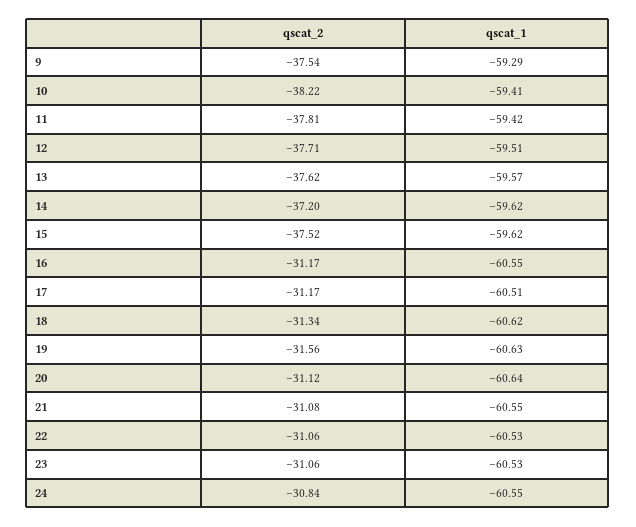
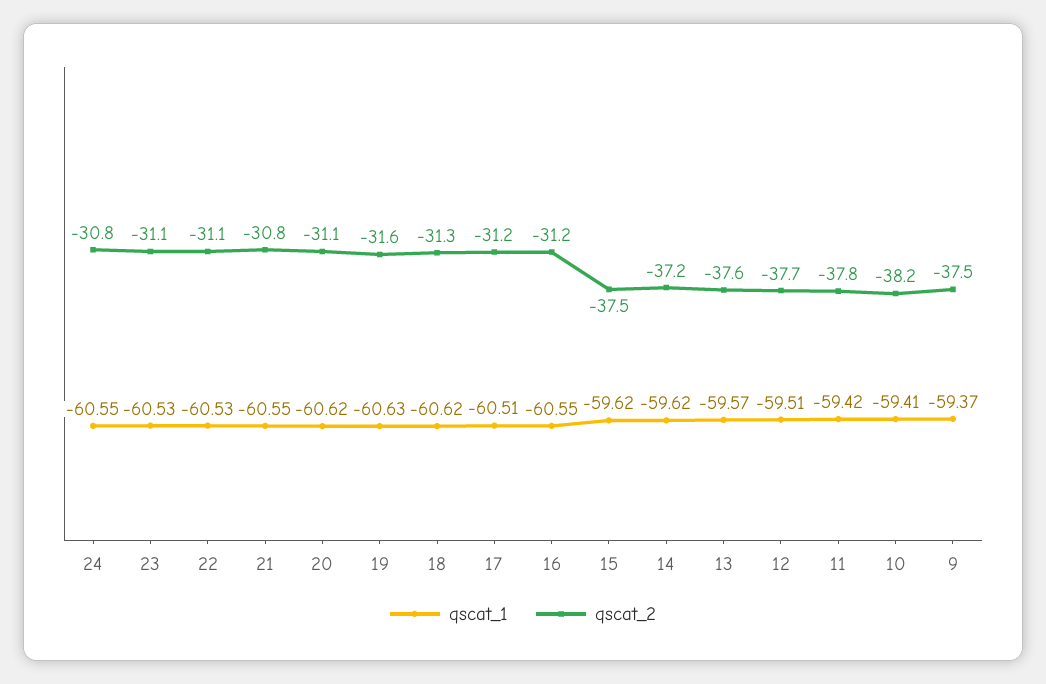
  {
    "qscat_2": {
      "9": -37.54,
      "10": -38.22,
      "11": -37.81,
      "12": -37.71,
      "13": -37.62,
      "14": -37.2,
      "15": -37.52,
      "16": -31.17,
      "17": -31.17,
      "18": -31.34,
      "19": -31.56,
      "20": -31.12,
-     "21": -31.08,
+     "21": -30.8,
      "22": -31.06,
      "23": -31.06,
      "24": -30.84
    },
    "qscat_1": {
-     "9": -59.29,
+     "9": -59.37,
      "10": -59.41,
      "11": -59.42,
      "12": -59.51,
      "13": -59.57,
      "14": -59.62,
      "15": -59.62,
      "16": -60.55,
      "17": -60.51,
      "18": -60.62,
      "19": -60.63,
-     "20": -60.64,
+     "20": -60.62,
      "21": -60.55,
      "22": -60.53,
      "23": -60.53,
      "24": -60.55
    }
  }

